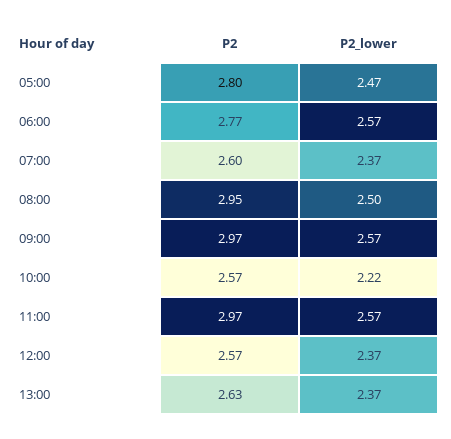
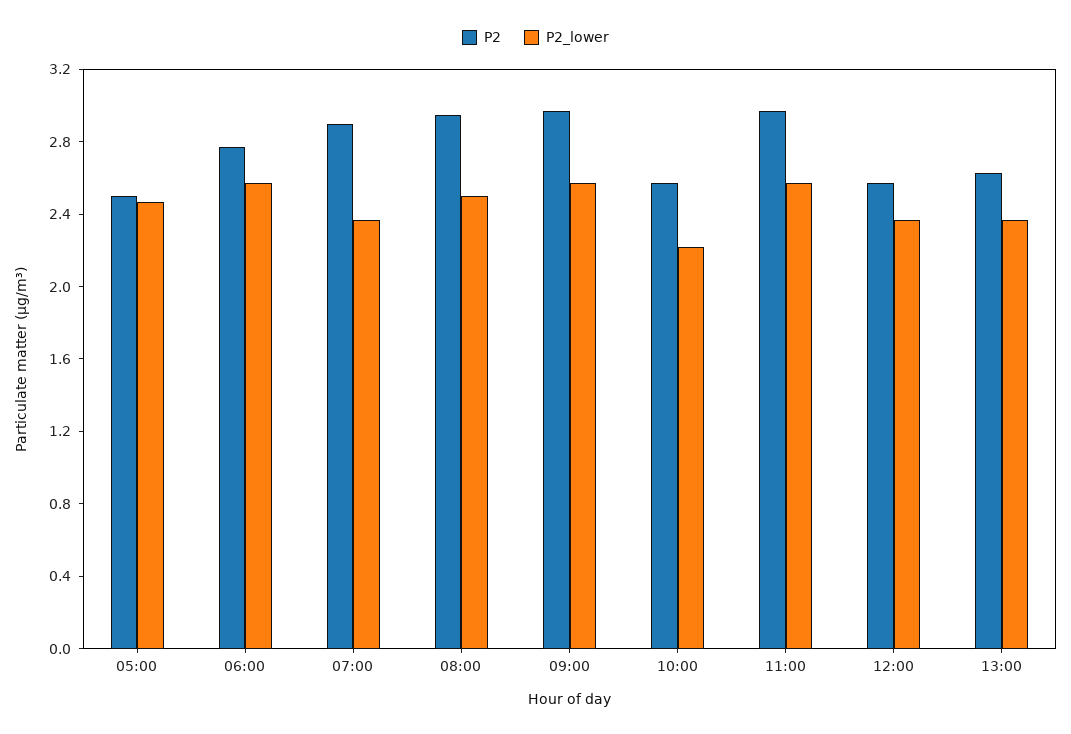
  {
    "P2": {
-     "05:00": 2.8,
+     "05:00": 2.5,
      "06:00": 2.77,
-     "07:00": 2.6,
+     "07:00": 2.9,
      "08:00": 2.95,
      "09:00": 2.97,
      "10:00": 2.57,
      "11:00": 2.97,
      "12:00": 2.57,
      "13:00": 2.63
    },
    "P2_lower": {
      "05:00": 2.47,
      "06:00": 2.57,
      "07:00": 2.37,
      "08:00": 2.5,
      "09:00": 2.57,
      "10:00": 2.22,
      "11:00": 2.57,
      "12:00": 2.37,
      "13:00": 2.37
    }
  }

